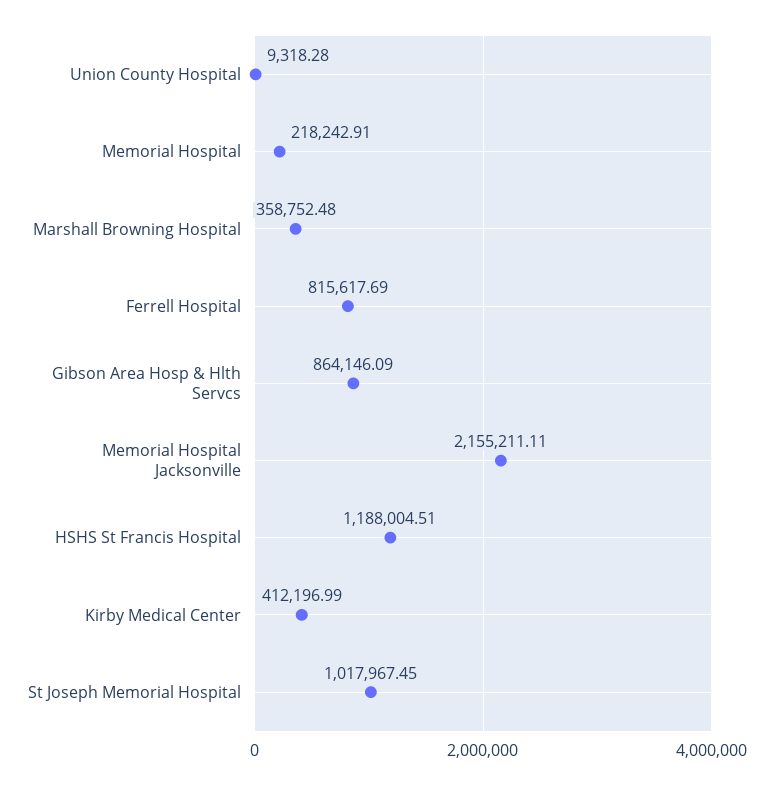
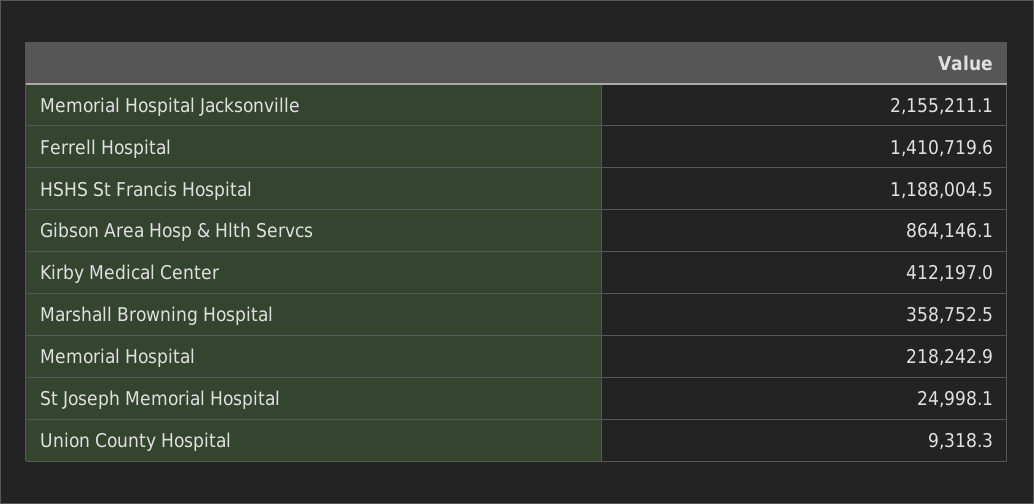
  {
    "Union County Hospital": 9318.28,
    "Memorial Hospital": 218242.91,
    "Marshall Browning Hospital": 358752.48,
-   "Ferrell Hospital": 815617.69,
+   "Ferrell Hospital": 1410719.6,
    "Gibson Area Hosp & Hlth Servcs": 864146.09,
    "Memorial Hospital Jacksonville": 2155211.11,
    "HSHS St Francis Hospital": 1188004.51,
    "Kirby Medical Center": 412196.99,
-   "St Joseph Memorial Hospital": 1017967.45
+   "St Joseph Memorial Hospital": 24998.1
  }

